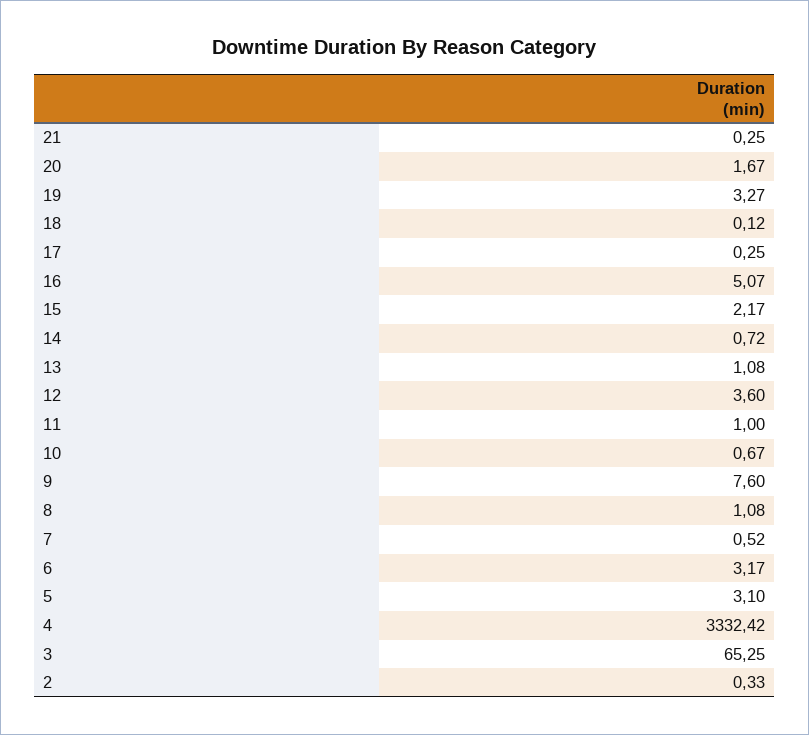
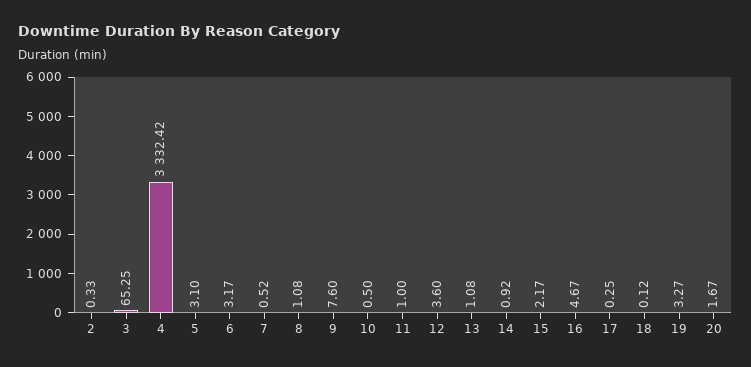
  {
-   "21": 0.25,
    "20": 1.67,
    "19": 3.27,
    "18": 0.12,
    "17": 0.25,
-   "16": 5.07,
+   "16": 4.67,
    "15": 2.17,
-   "14": 0.72,
+   "14": 0.92,
    "13": 1.08,
    "12": 3.6,
    "11": 1,
-   "10": 0.67,
+   "10": 0.5,
    "9": 7.6,
    "8": 1.08,
    "7": 0.52,
    "6": 3.17,
    "5": 3.1,
    "4": 3332.42,
    "3": 65.25,
    "2": 0.33
  }

